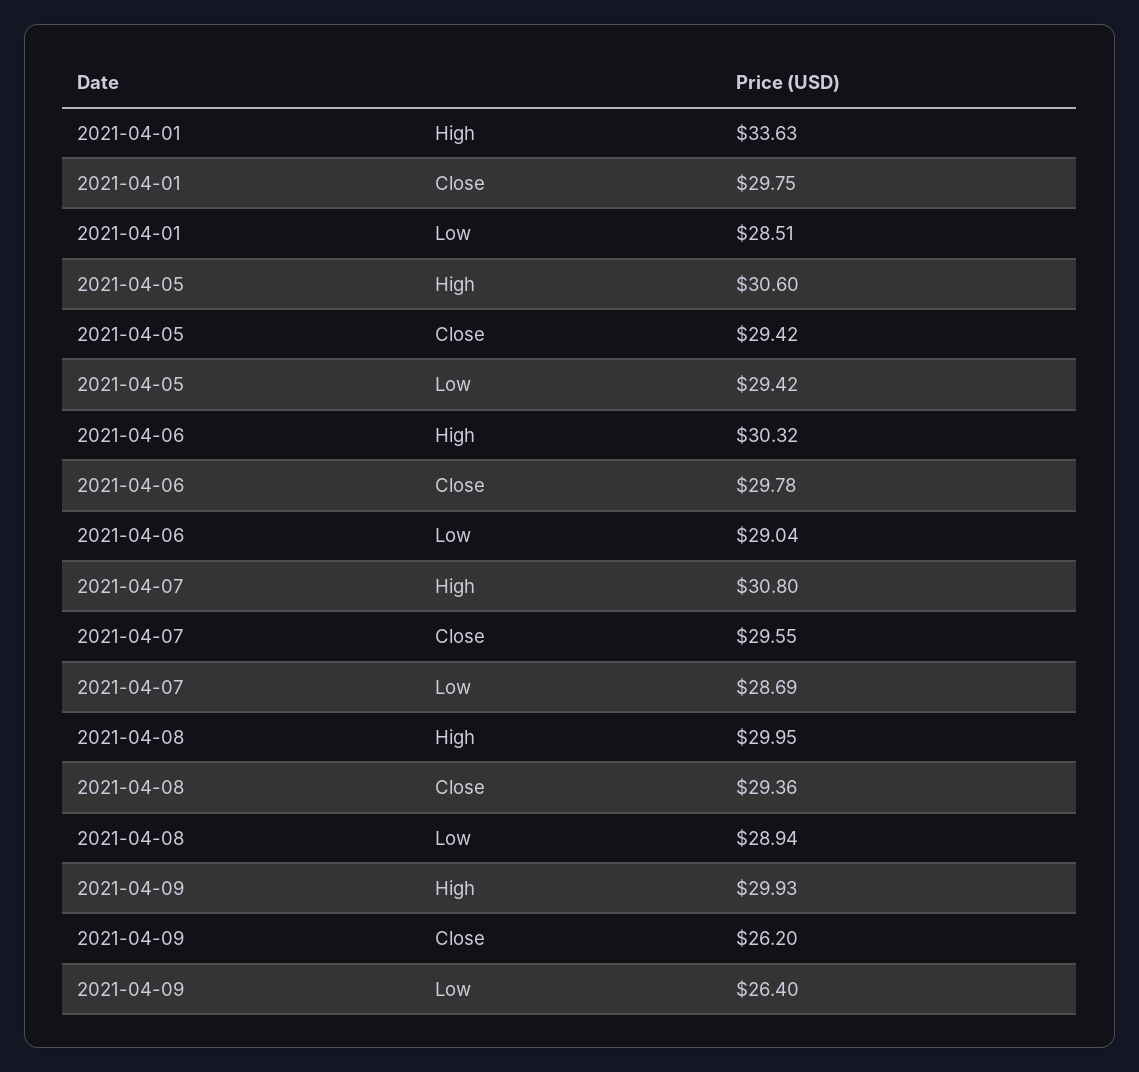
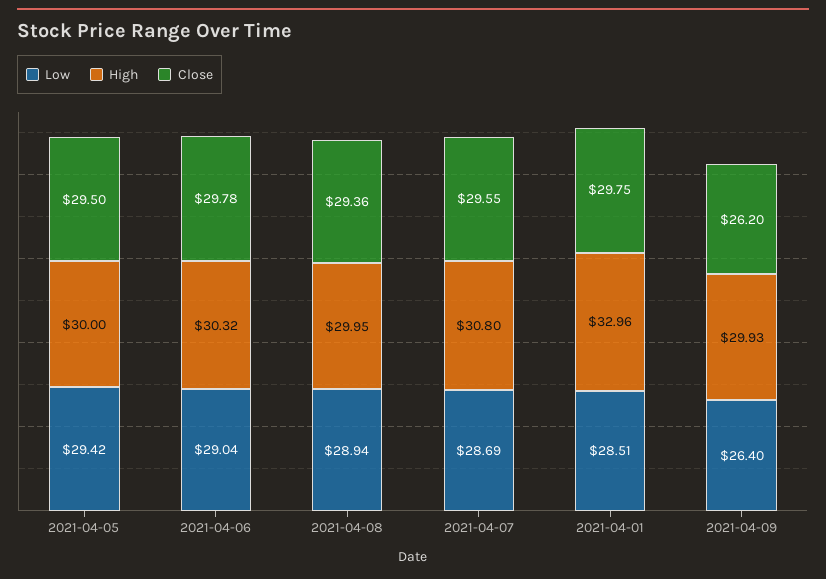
  {
    "High": {
-     "2021-04-01": 33.63,
+     "2021-04-01": 32.96,
-     "2021-04-05": 30.6,
+     "2021-04-05": 30,
      "2021-04-06": 30.32,
      "2021-04-07": 30.8,
      "2021-04-08": 29.95,
      "2021-04-09": 29.93
    },
    "Close": {
      "2021-04-01": 29.75,
-     "2021-04-05": 29.42,
+     "2021-04-05": 29.5,
      "2021-04-06": 29.78,
      "2021-04-07": 29.55,
      "2021-04-08": 29.36,
      "2021-04-09": 26.2
    },
    "Low": {
      "2021-04-01": 28.51,
      "2021-04-05": 29.42,
      "2021-04-06": 29.04,
      "2021-04-07": 28.69,
      "2021-04-08": 28.94,
      "2021-04-09": 26.4
    }
  }

